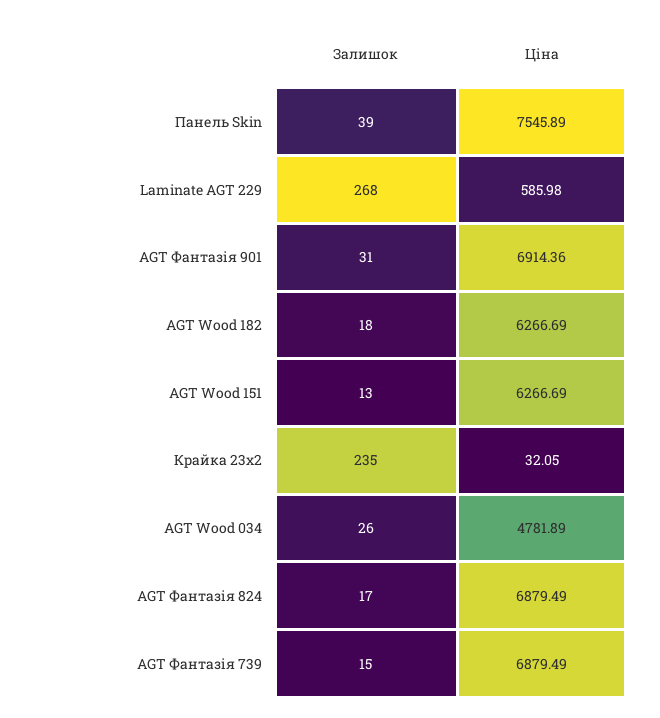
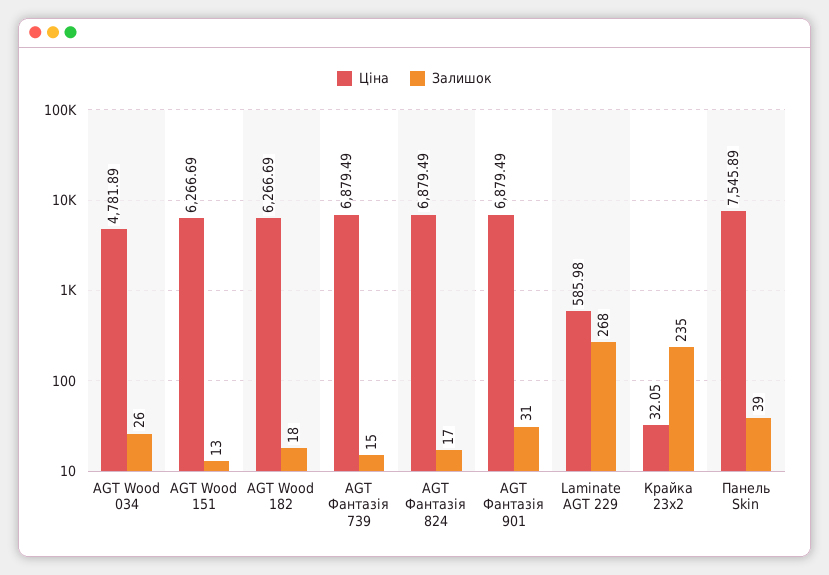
  {
    "Залишок": {
      "Панель Skin": 39,
      "Laminate AGT 229": 268,
      "AGT Фантазія 901": 31,
      "AGT Wood 182": 18,
      "AGT Wood 151": 13,
      "Крайка 23x2": 235,
      "AGT Wood 034": 26,
      "AGT Фантазія 824": 17,
      "AGT Фантазія 739": 15
    },
    "Ціна": {
      "Панель Skin": 7545.89,
      "Laminate AGT 229": 585.98,
-     "AGT Фантазія 901": 6914.36,
+     "AGT Фантазія 901": 6879.49,
      "AGT Wood 182": 6266.69,
      "AGT Wood 151": 6266.69,
      "Крайка 23x2": 32.05,
      "AGT Wood 034": 4781.89,
      "AGT Фантазія 824": 6879.49,
      "AGT Фантазія 739": 6879.49
    }
  }

